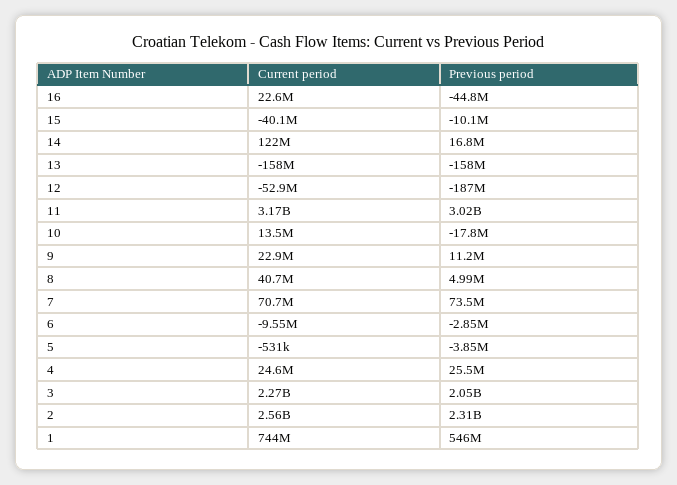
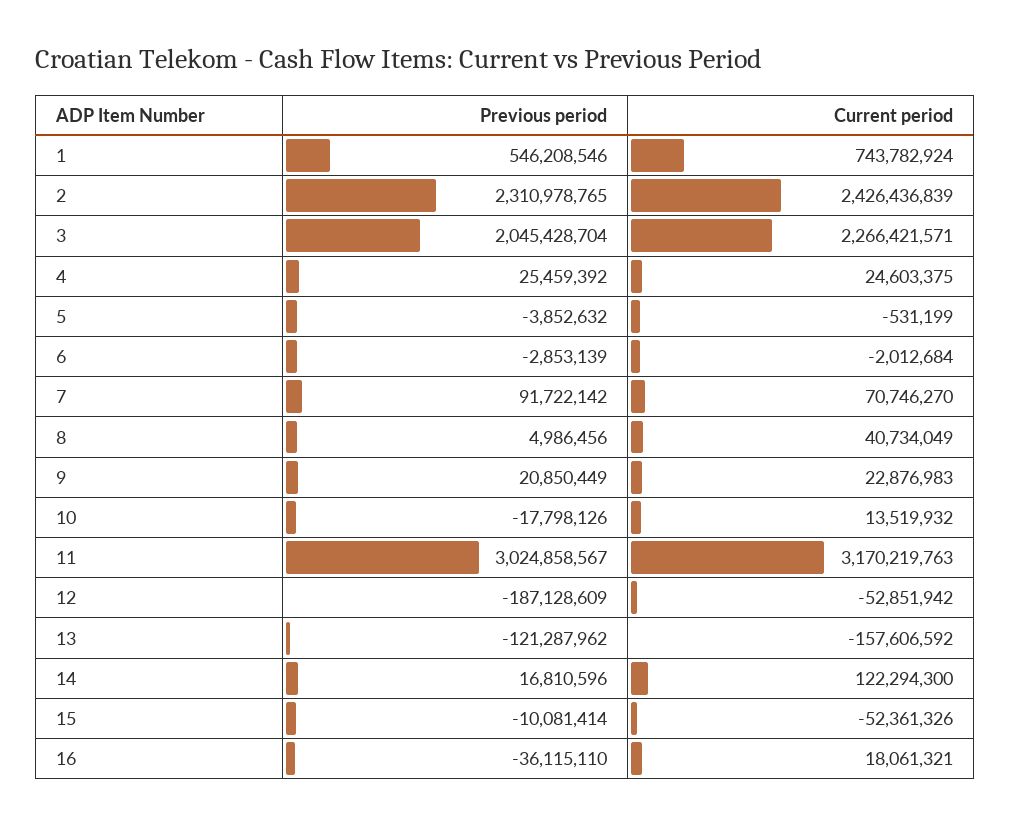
  {
    "Current period": {
-     "16": 22600000,
+     "16": 18061321,
-     "15": -40100000,
+     "15": -52361326,
      "14": 122294300,
      "13": -157606592,
      "12": -52851942,
      "11": 3170219763,
      "10": 13519932,
      "9": 22876983,
      "8": 40734049,
      "7": 70746270,
-     "6": -9550000,
+     "6": -2012684,
      "5": -531199,
      "4": 24603375,
      "3": 2266421571,
-     "2": 2560000000,
+     "2": 2426436839,
      "1": 743782924
    },
    "Previous period": {
-     "16": -44800000,
+     "16": -36115110,
      "15": -10081414,
      "14": 16810596,
-     "13": -158000000,
+     "13": -121287962,
      "12": -187128609,
      "11": 3024858567,
      "10": -17798126,
-     "9": 11200000,
+     "9": 20850449,
      "8": 4986456,
-     "7": 73500000,
+     "7": 91722142,
      "6": -2853139,
      "5": -3852632,
      "4": 25459392,
      "3": 2045428704,
      "2": 2310978765,
      "1": 546208546
    }
  }

